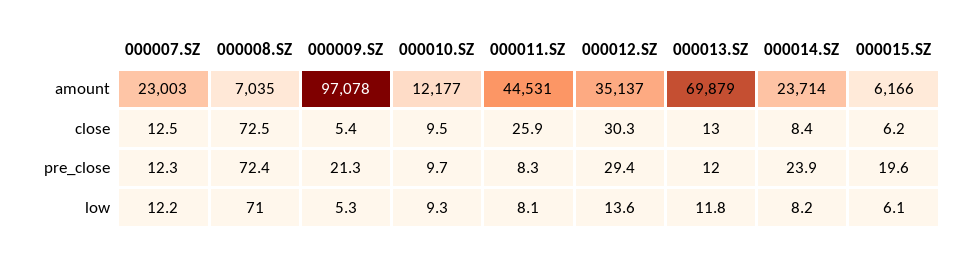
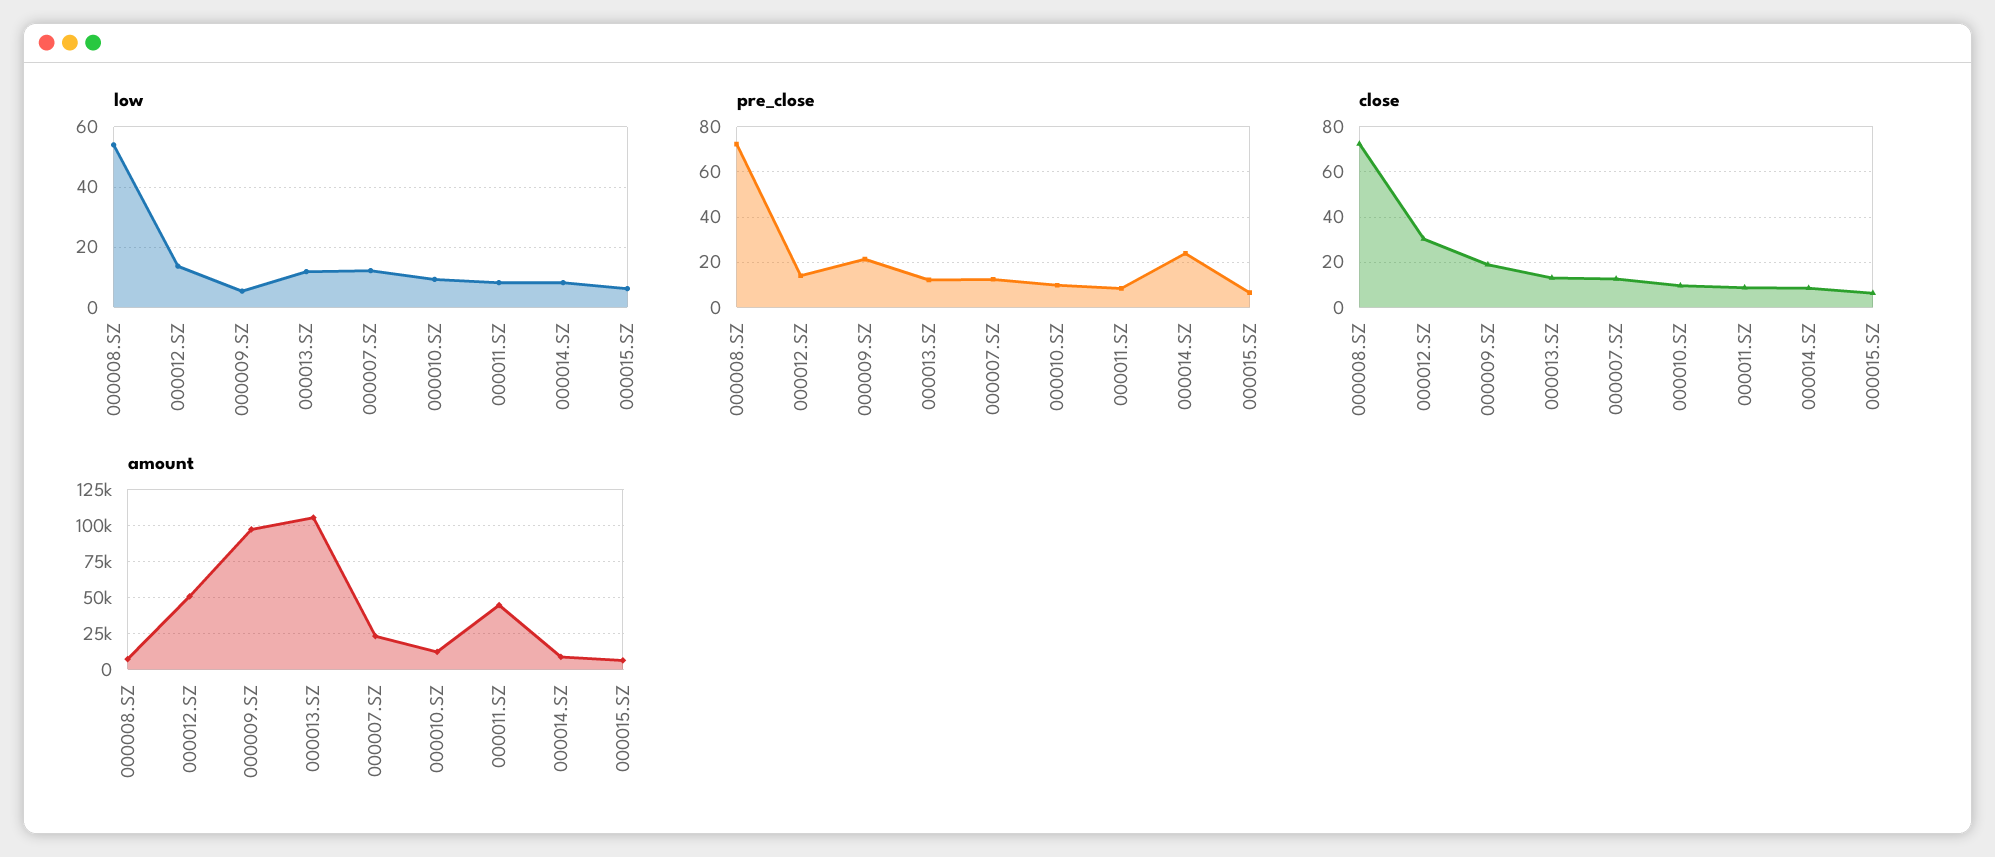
  {
    "amount": {
      "000007.SZ": 23003,
      "000008.SZ": 7035,
      "000009.SZ": 97078,
      "000010.SZ": 12177,
      "000011.SZ": 44531,
-     "000012.SZ": 35137,
+     "000012.SZ": 50000,
-     "000013.SZ": 69879,
+     "000013.SZ": 105000,
-     "000014.SZ": 23714,
+     "000014.SZ": 10000,
      "000015.SZ": 6166
    },
    "close": {
      "000007.SZ": 12.5,
      "000008.SZ": 72.5,
-     "000009.SZ": 5.4,
+     "000009.SZ": 20,
      "000010.SZ": 9.5,
-     "000011.SZ": 25.9,
+     "000011.SZ": 10,
      "000012.SZ": 30.3,
      "000013.SZ": 13,
      "000014.SZ": 8.4,
      "000015.SZ": 6.2
    },
    "pre_close": {
      "000007.SZ": 12.3,
      "000008.SZ": 72.4,
      "000009.SZ": 21.3,
      "000010.SZ": 9.7,
      "000011.SZ": 8.3,
-     "000012.SZ": 29.4,
+     "000012.SZ": 15,
      "000013.SZ": 12,
      "000014.SZ": 23.9,
-     "000015.SZ": 19.6
+     "000015.SZ": 5
    },
    "low": {
      "000007.SZ": 12.2,
-     "000008.SZ": 71,
+     "000008.SZ": 54,
      "000009.SZ": 5.3,
      "000010.SZ": 9.3,
      "000011.SZ": 8.1,
      "000012.SZ": 13.6,
      "000013.SZ": 11.8,
      "000014.SZ": 8.2,
      "000015.SZ": 6.1
    }
  }

